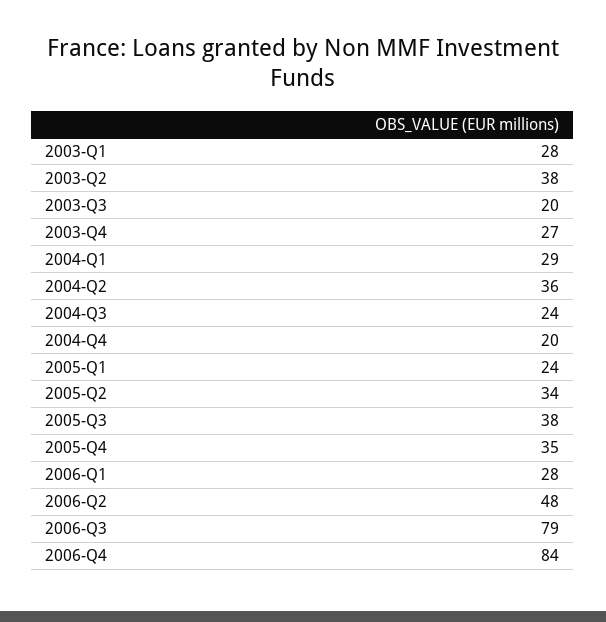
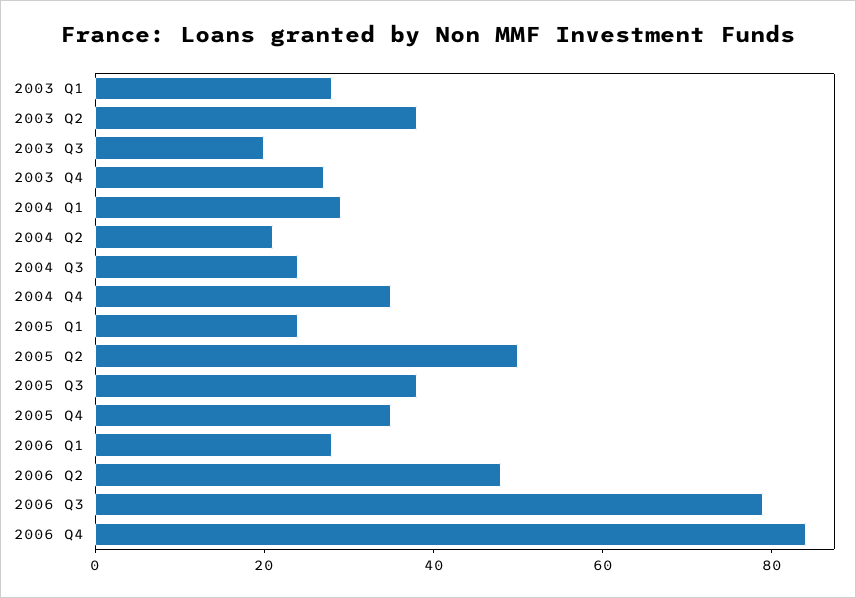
  {
    "2003-Q1": 28,
    "2003-Q2": 38,
    "2003-Q3": 20,
    "2003-Q4": 27,
    "2004-Q1": 29,
-   "2004-Q2": 36,
+   "2004-Q2": 20,
    "2004-Q3": 24,
-   "2004-Q4": 20,
+   "2004-Q4": 35,
    "2005-Q1": 24,
-   "2005-Q2": 34,
+   "2005-Q2": 50,
    "2005-Q3": 38,
    "2005-Q4": 35,
    "2006-Q1": 28,
    "2006-Q2": 48,
    "2006-Q3": 79,
    "2006-Q4": 84
  }

